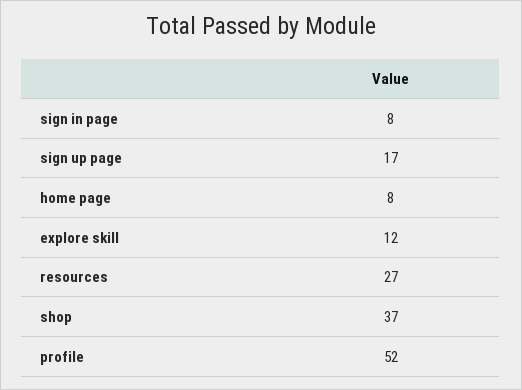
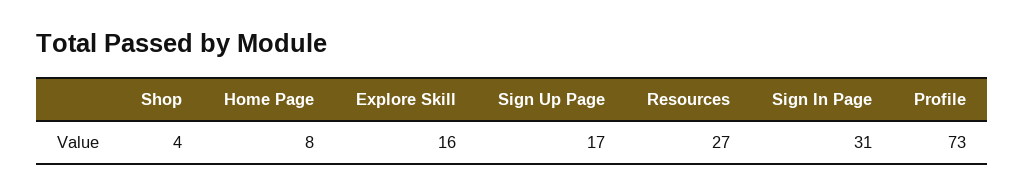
  {
-   "sign in page": 8,
+   "sign in page": 31,
    "sign up page": 17,
    "home page": 8,
-   "explore skill": 12,
+   "explore skill": 16,
    "resources": 27,
-   "shop": 37,
+   "shop": 4,
-   "profile": 52
+   "profile": 73
  }

